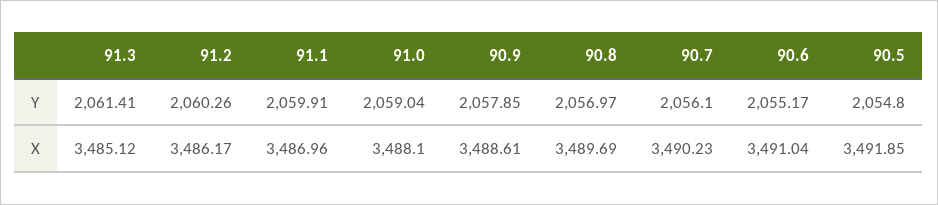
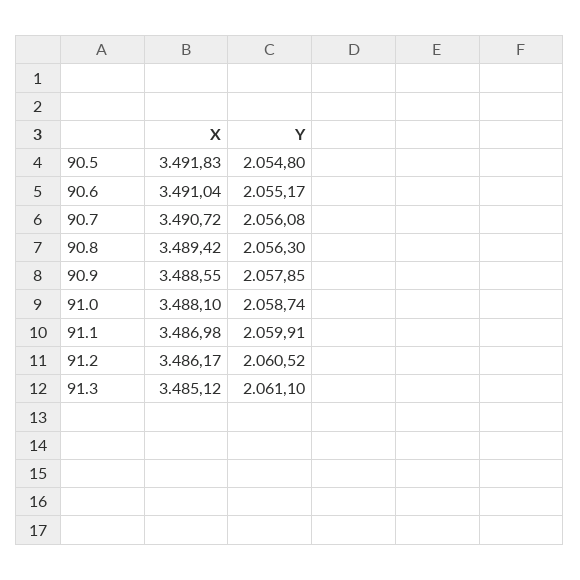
  {
    "91.3": {
-     "Y": 2061.41,
+     "Y": 2061.1,
      "X": 3485.12
    },
    "91.2": {
-     "Y": 2060.26,
+     "Y": 2060.52,
      "X": 3486.17
    },
    "91.1": {
      "Y": 2059.91,
-     "X": 3486.96
+     "X": 3486.98
    },
    "91.0": {
-     "Y": 2059.04,
+     "Y": 2058.74,
      "X": 3488.1
    },
    "90.9": {
      "Y": 2057.85,
-     "X": 3488.61
+     "X": 3488.55
    },
    "90.8": {
-     "Y": 2056.97,
+     "Y": 2056.3,
-     "X": 3489.69
+     "X": 3489.42
    },
    "90.7": {
-     "Y": 2056.1,
+     "Y": 2056.08,
-     "X": 3490.23
+     "X": 3490.72
    },
    "90.6": {
      "Y": 2055.17,
      "X": 3491.04
    },
    "90.5": {
      "Y": 2054.8,
-     "X": 3491.85
+     "X": 3491.83
    }
  }

